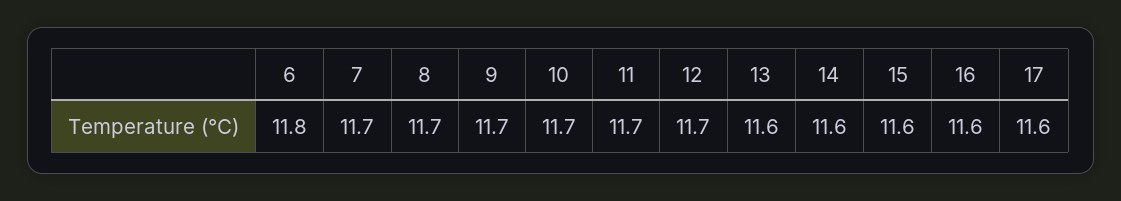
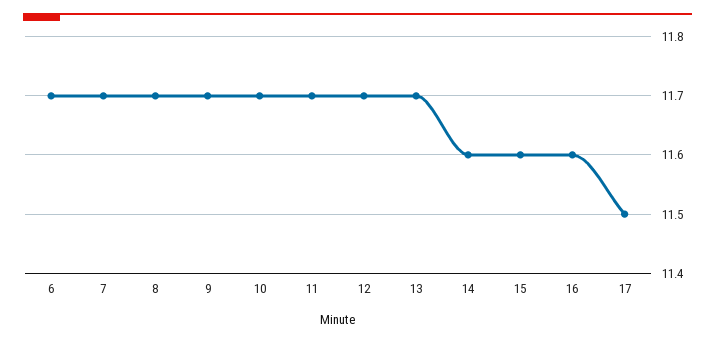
  {
-   "6": 11.8,
+   "6": 11.7,
    "7": 11.7,
    "8": 11.7,
    "9": 11.7,
    "10": 11.7,
    "11": 11.7,
    "12": 11.7,
-   "13": 11.6,
+   "13": 11.7,
    "14": 11.6,
    "15": 11.6,
    "16": 11.6,
-   "17": 11.6
+   "17": 11.5
  }

